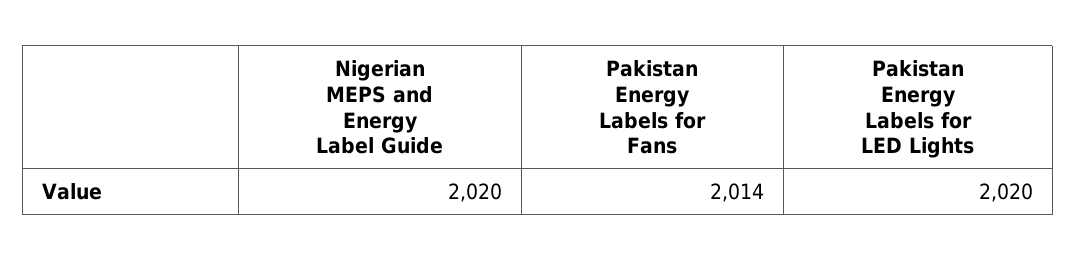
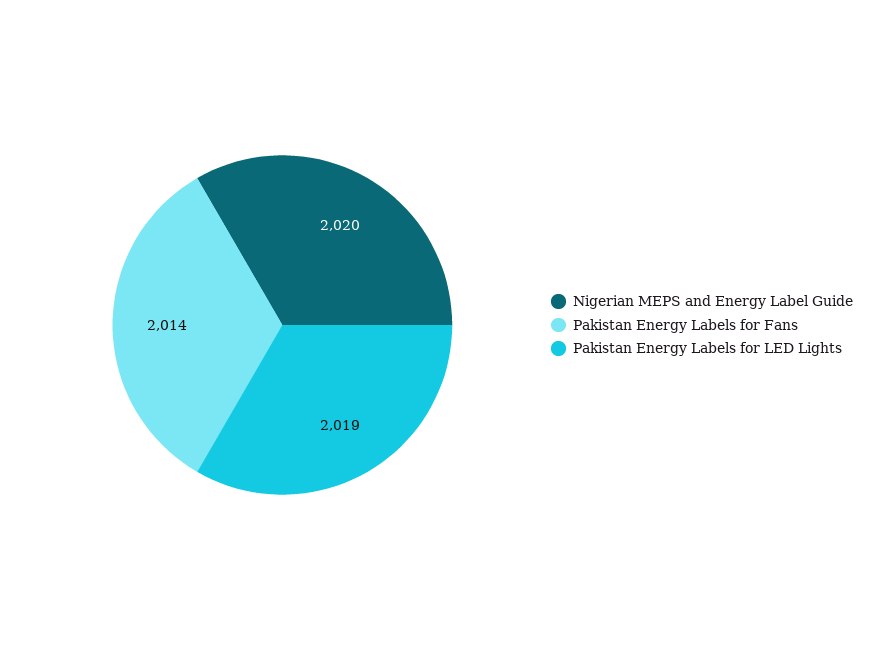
  {
    "Nigerian MEPS and Energy Label Guide": 2020,
    "Pakistan Energy Labels for Fans": 2014,
-   "Pakistan Energy Labels for LED Lights": 2020
+   "Pakistan Energy Labels for LED Lights": 2019
  }

